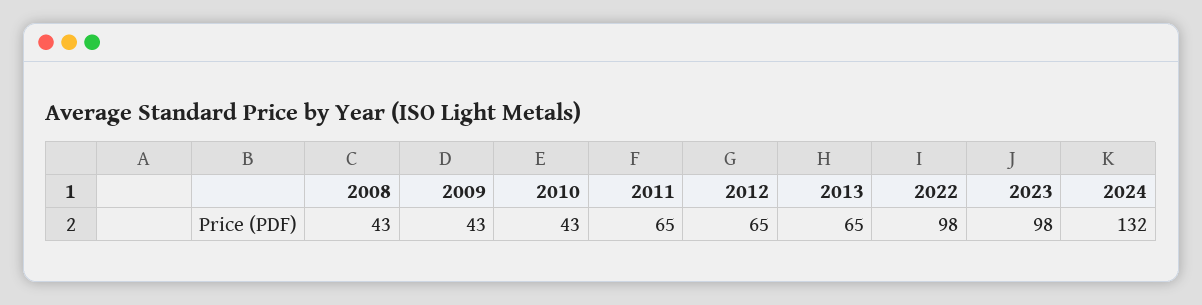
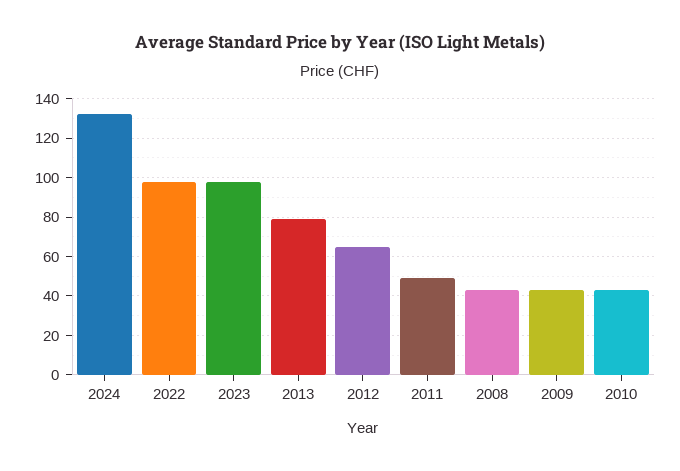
  {
    "2008": 43,
    "2009": 43,
    "2010": 43,
-   "2011": 65,
+   "2011": 50,
    "2012": 65,
-   "2013": 65,
+   "2013": 80,
    "2022": 98,
    "2023": 98,
    "2024": 132
  }

